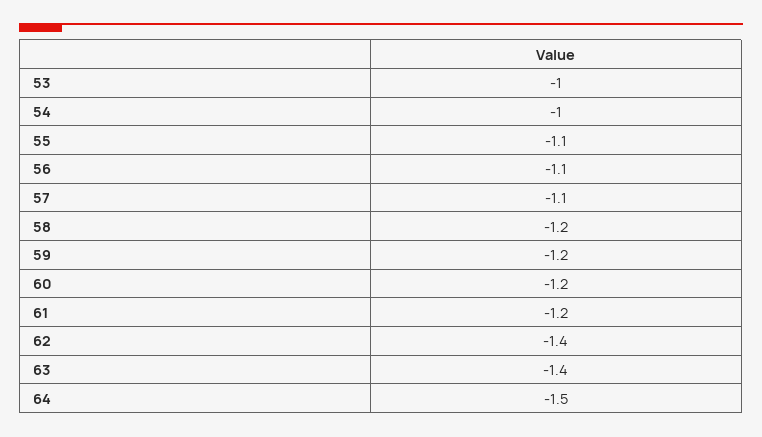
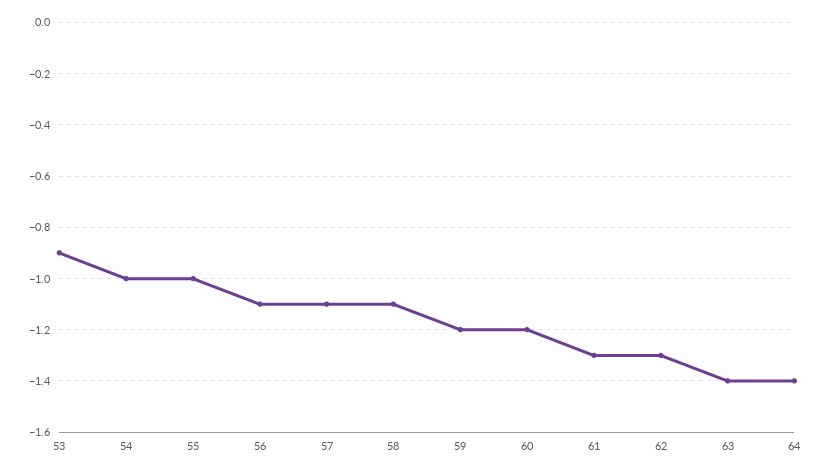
  {
-   "53": -1,
+   "53": -0.9,
    "54": -1,
-   "55": -1.1,
+   "55": -1,
    "56": -1.1,
    "57": -1.1,
-   "58": -1.2,
+   "58": -1.1,
    "59": -1.2,
    "60": -1.2,
-   "61": -1.2,
+   "61": -1.3,
-   "62": -1.4,
+   "62": -1.3,
    "63": -1.4,
-   "64": -1.5
+   "64": -1.4
  }

